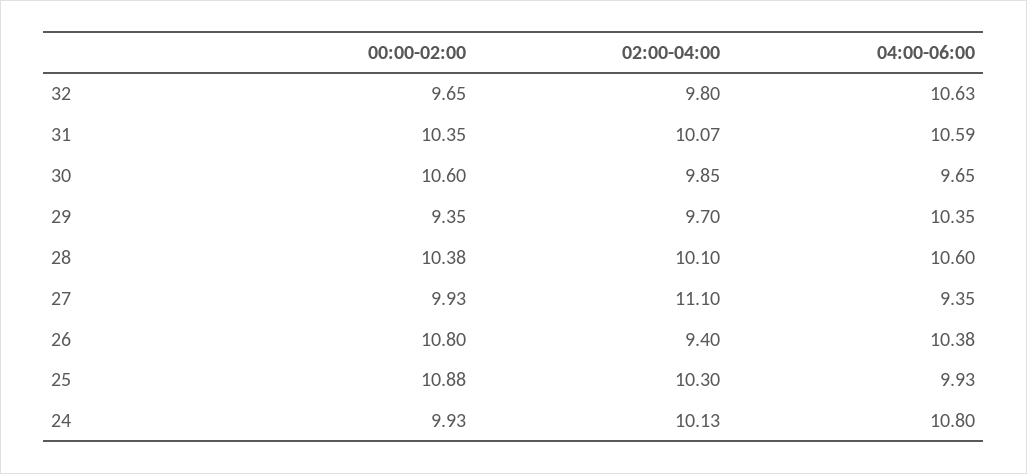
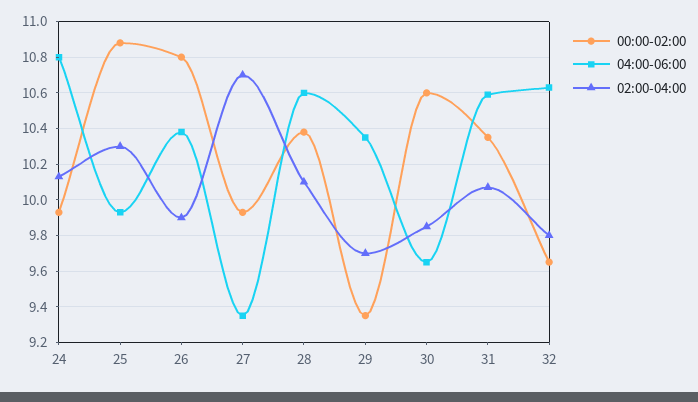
  {
    "00:00-02:00": {
      "32": 9.65,
      "31": 10.35,
      "30": 10.6,
      "29": 9.35,
      "28": 10.38,
      "27": 9.93,
      "26": 10.8,
      "25": 10.88,
      "24": 9.93
    },
    "02:00-04:00": {
      "32": 9.8,
      "31": 10.07,
      "30": 9.85,
      "29": 9.7,
      "28": 10.1,
-     "27": 11.1,
+     "27": 10.7,
-     "26": 9.4,
+     "26": 9.9,
      "25": 10.3,
      "24": 10.13
    },
    "04:00-06:00": {
      "32": 10.63,
      "31": 10.59,
      "30": 9.65,
      "29": 10.35,
      "28": 10.6,
      "27": 9.35,
      "26": 10.38,
      "25": 9.93,
      "24": 10.8
    }
  }

